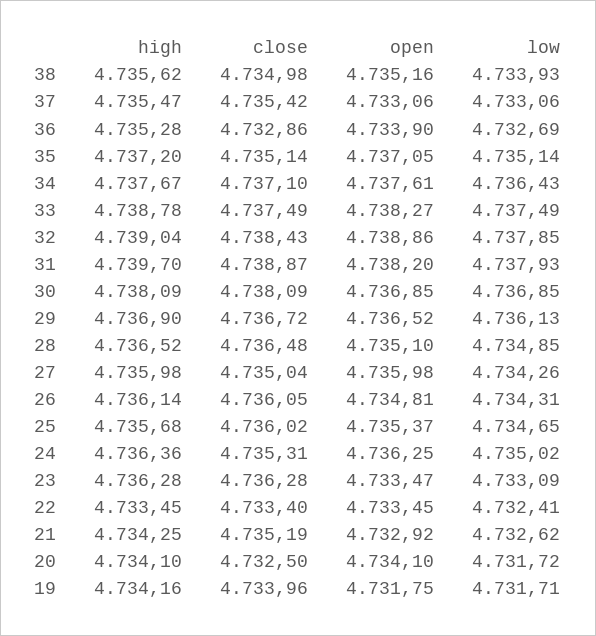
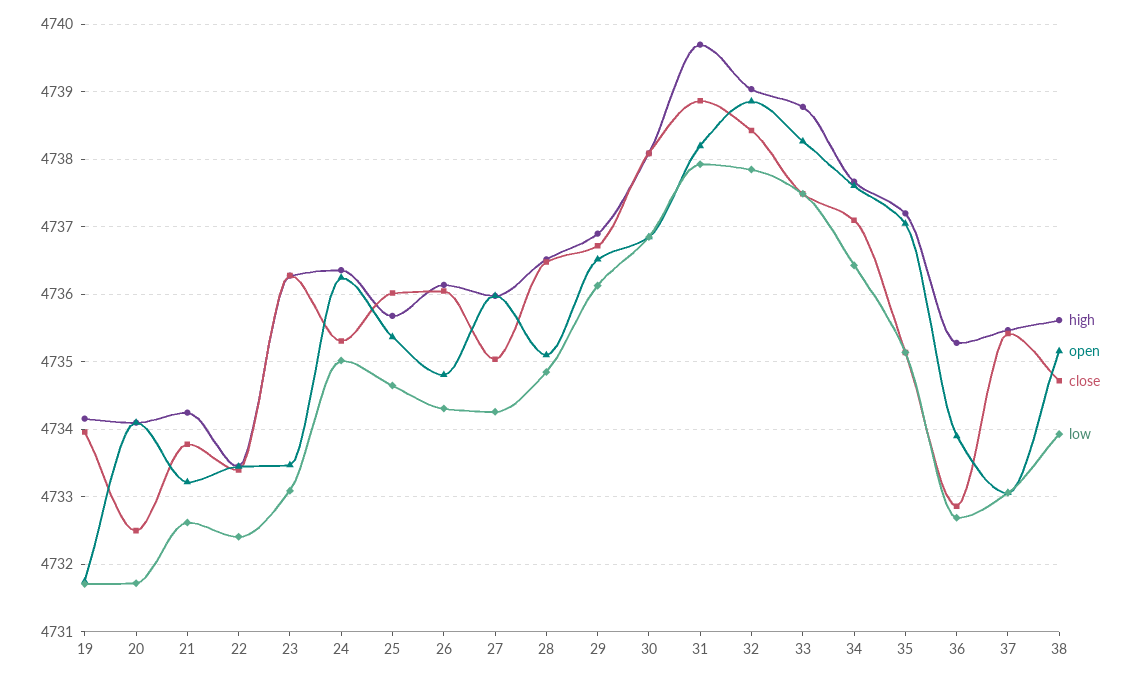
  {
    "high": {
      "38": 4735.62,
      "37": 4735.47,
      "36": 4735.28,
      "35": 4737.2,
      "34": 4737.67,
      "33": 4738.78,
      "32": 4739.04,
      "31": 4739.7,
      "30": 4738.09,
      "29": 4736.9,
      "28": 4736.52,
      "27": 4735.98,
      "26": 4736.14,
      "25": 4735.68,
      "24": 4736.36,
      "23": 4736.28,
      "22": 4733.45,
      "21": 4734.25,
      "20": 4734.1,
      "19": 4734.16
    },
    "close": {
-     "38": 4734.98,
+     "38": 4734.7,
      "37": 4735.42,
      "36": 4732.86,
      "35": 4735.14,
      "34": 4737.1,
      "33": 4737.49,
      "32": 4738.43,
      "31": 4738.87,
      "30": 4738.09,
      "29": 4736.72,
      "28": 4736.48,
      "27": 4735.04,
      "26": 4736.05,
      "25": 4736.02,
      "24": 4735.31,
      "23": 4736.28,
      "22": 4733.4,
-     "21": 4735.19,
+     "21": 4733.8,
      "20": 4732.5,
      "19": 4733.96
    },
    "open": {
      "38": 4735.16,
      "37": 4733.06,
      "36": 4733.9,
      "35": 4737.05,
      "34": 4737.61,
      "33": 4738.27,
      "32": 4738.86,
      "31": 4738.2,
      "30": 4736.85,
      "29": 4736.52,
      "28": 4735.1,
      "27": 4735.98,
      "26": 4734.81,
      "25": 4735.37,
      "24": 4736.25,
      "23": 4733.47,
      "22": 4733.45,
-     "21": 4732.92,
+     "21": 4733.2,
      "20": 4734.1,
      "19": 4731.75
    },
    "low": {
      "38": 4733.93,
      "37": 4733.06,
      "36": 4732.69,
      "35": 4735.14,
      "34": 4736.43,
      "33": 4737.49,
      "32": 4737.85,
      "31": 4737.93,
      "30": 4736.85,
      "29": 4736.13,
      "28": 4734.85,
      "27": 4734.26,
      "26": 4734.31,
      "25": 4734.65,
      "24": 4735.02,
      "23": 4733.09,
      "22": 4732.41,
      "21": 4732.62,
      "20": 4731.72,
      "19": 4731.71
    }
  }

